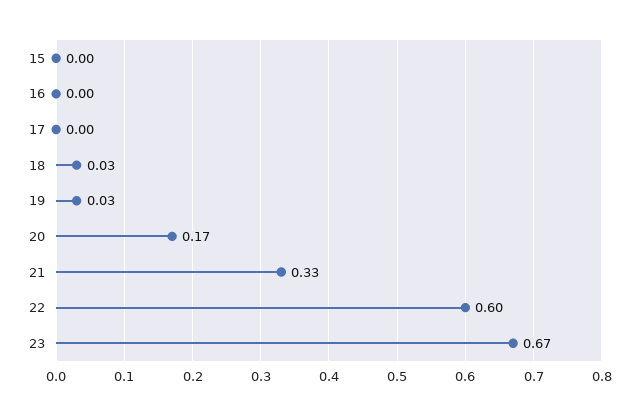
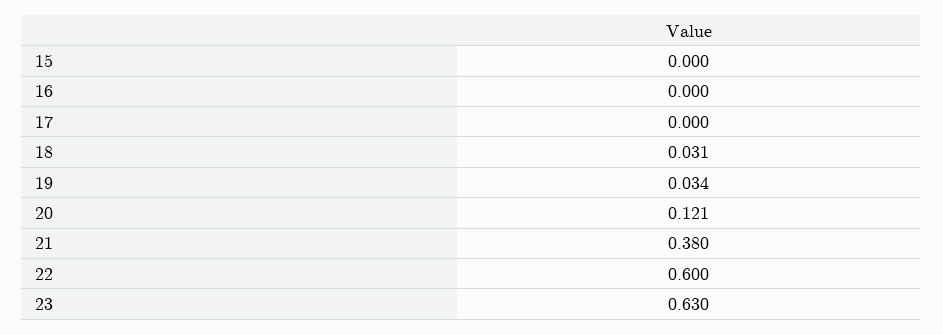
  {
    "15": 0,
    "16": 0,
    "17": 0,
    "18": 0.031,
    "19": 0.034,
-   "20": 0.17,
+   "20": 0.121,
-   "21": 0.33,
+   "21": 0.38,
    "22": 0.6,
-   "23": 0.67
+   "23": 0.63
  }

